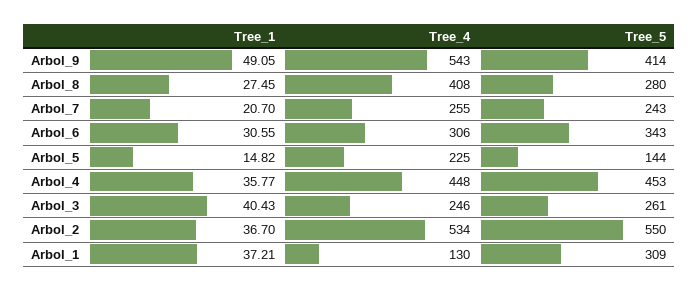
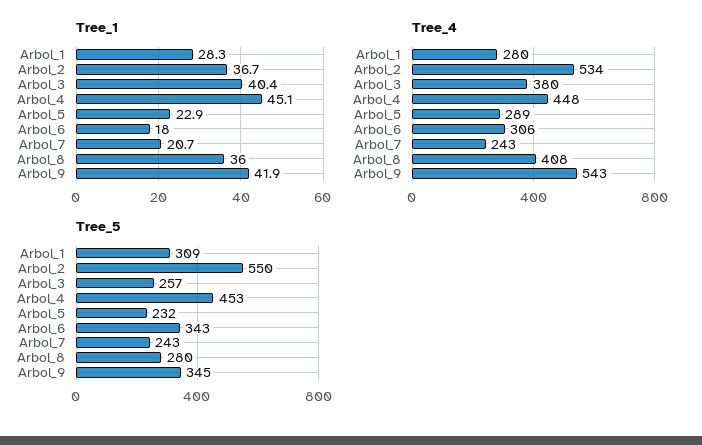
  {
    "Tree_1": {
-     "Arbol_9": 49.05,
+     "Arbol_9": 41.9,
-     "Arbol_8": 27.45,
+     "Arbol_8": 36,
      "Arbol_7": 20.7,
-     "Arbol_6": 30.55,
+     "Arbol_6": 18,
-     "Arbol_5": 14.82,
+     "Arbol_5": 22.9,
-     "Arbol_4": 35.77,
+     "Arbol_4": 45.1,
      "Arbol_3": 40.43,
      "Arbol_2": 36.7,
-     "Arbol_1": 37.21
+     "Arbol_1": 28.3
    },
    "Tree_4": {
      "Arbol_9": 543,
      "Arbol_8": 408,
-     "Arbol_7": 255,
+     "Arbol_7": 243,
      "Arbol_6": 306,
-     "Arbol_5": 225,
+     "Arbol_5": 289,
      "Arbol_4": 448,
-     "Arbol_3": 246,
+     "Arbol_3": 380,
      "Arbol_2": 534,
-     "Arbol_1": 130
+     "Arbol_1": 280
    },
    "Tree_5": {
-     "Arbol_9": 414,
+     "Arbol_9": 345,
      "Arbol_8": 280,
      "Arbol_7": 243,
      "Arbol_6": 343,
-     "Arbol_5": 144,
+     "Arbol_5": 232,
      "Arbol_4": 453,
-     "Arbol_3": 261,
+     "Arbol_3": 257,
      "Arbol_2": 550,
      "Arbol_1": 309
    }
  }

